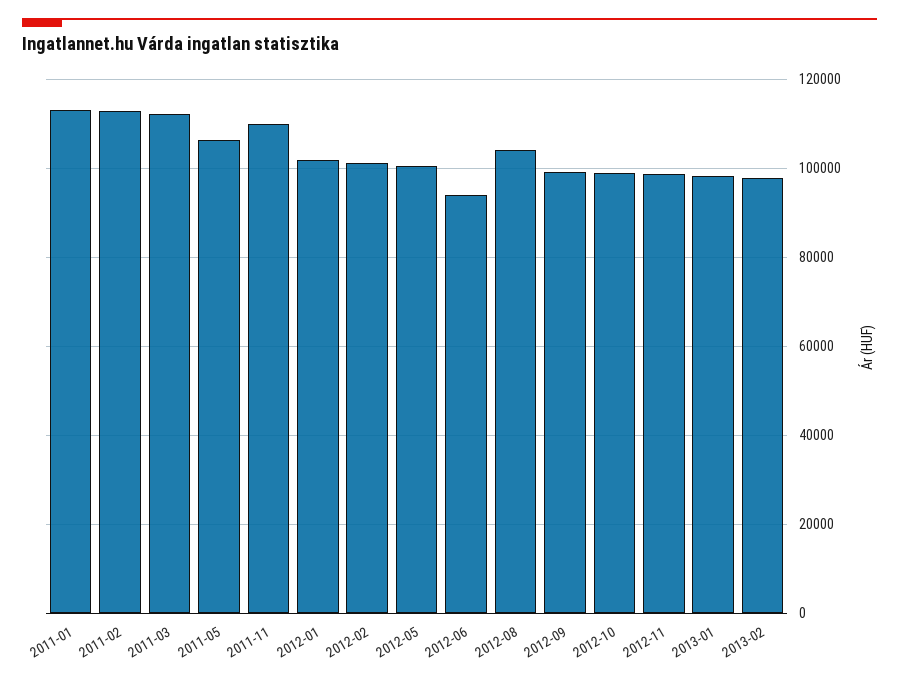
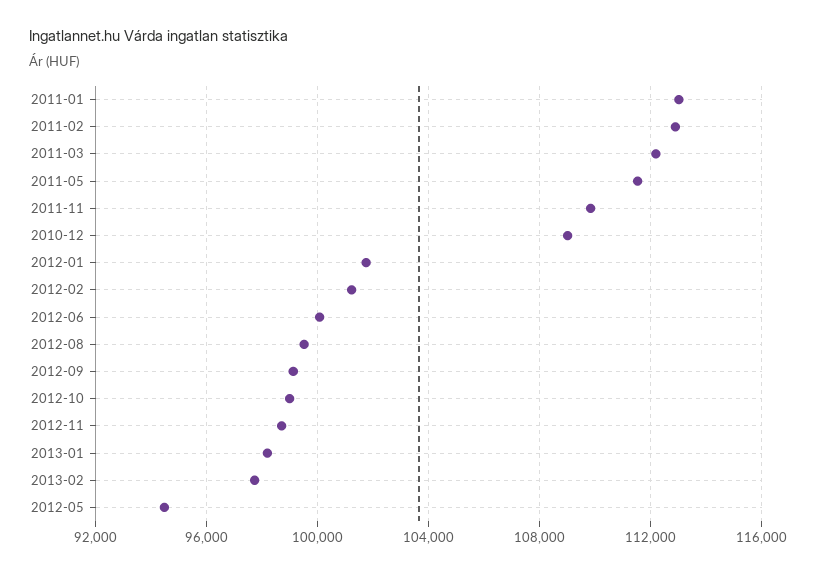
  {
    "2011-01": 113000,
    "2011-02": 113000,
    "2011-03": 112000,
-   "2011-05": 106000,
+   "2011-05": 111500,
    "2011-11": 110000,
    "2012-01": 101500,
    "2012-02": 101000,
-   "2012-05": 100000,
+   "2012-05": 94500,
-   "2012-06": 94000,
+   "2012-06": 100000,
-   "2012-08": 104000,
+   "2012-08": 99500,
    "2012-09": 99000,
    "2012-10": 99000,
    "2012-11": 98500,
    "2013-01": 98000,
-   "2013-02": 97500
+   "2013-02": 97500,
+   "2010-12": 109000
  }

